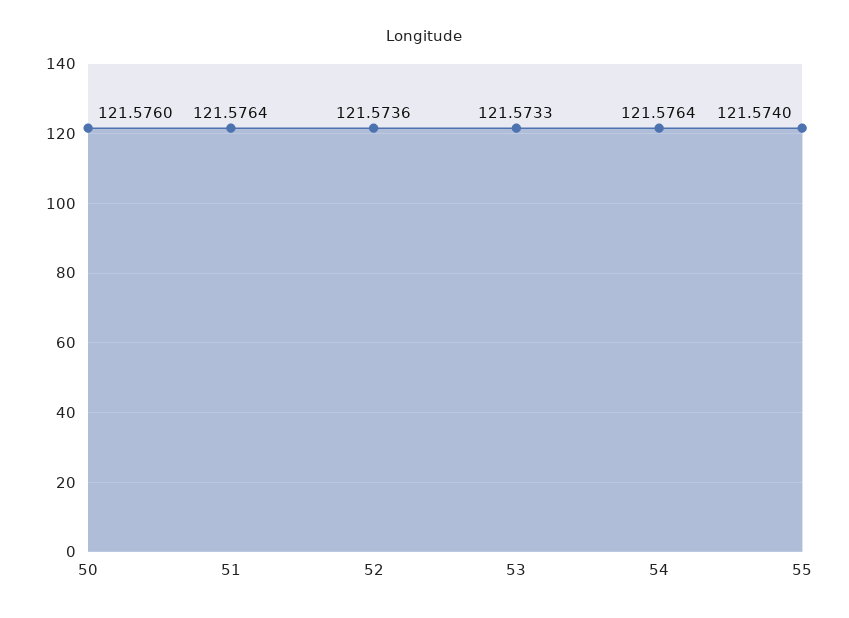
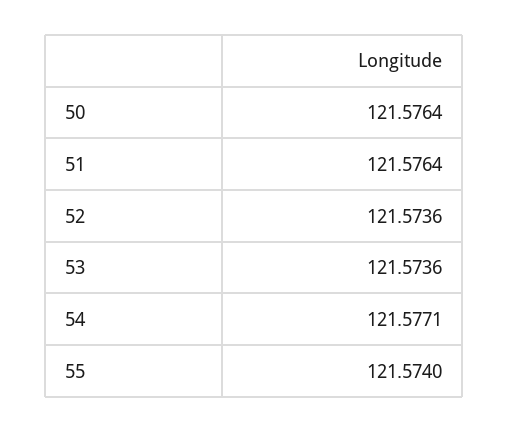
  {
-   "50": 121.576,
+   "50": 121.5764,
    "51": 121.5764,
    "52": 121.5736,
-   "53": 121.5733,
+   "53": 121.5736,
-   "54": 121.5764,
+   "54": 121.5771,
    "55": 121.574
  }

